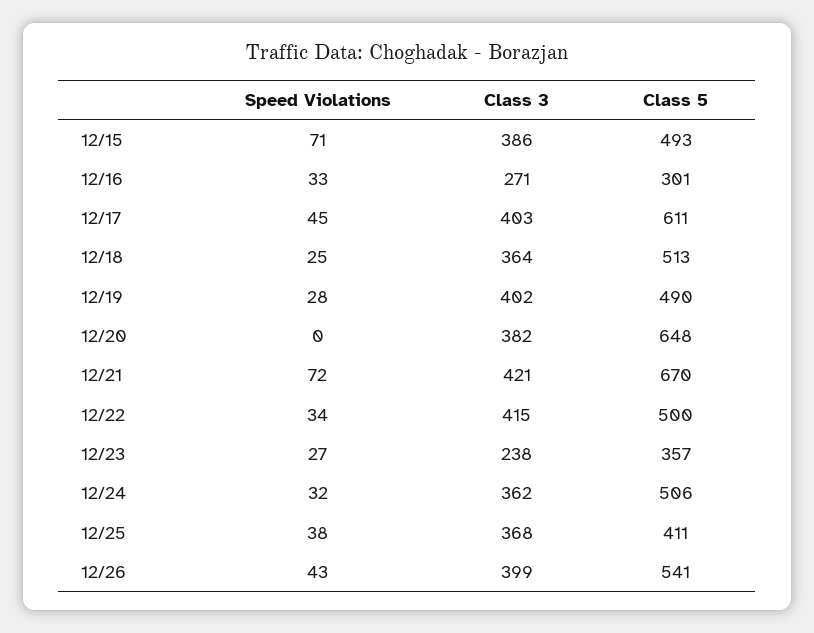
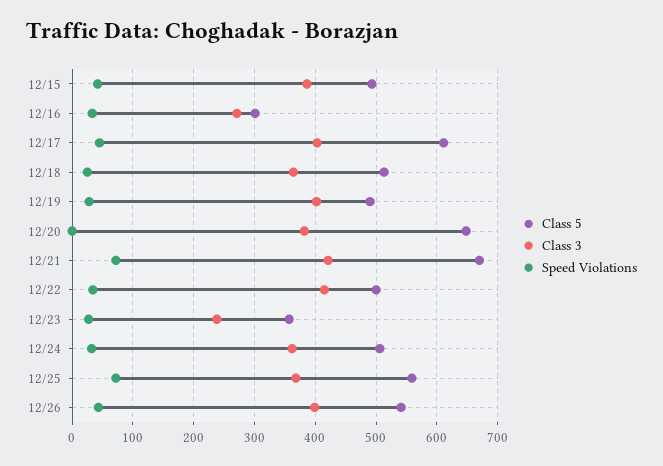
  {
    "Speed Violations": {
-     "12/15": 71,
+     "12/15": 40,
      "12/16": 33,
      "12/17": 45,
      "12/18": 25,
      "12/19": 28,
      "12/20": 0,
      "12/21": 72,
      "12/22": 34,
      "12/23": 27,
      "12/24": 32,
-     "12/25": 38,
+     "12/25": 70,
      "12/26": 43
    },
    "Class 3": {
      "12/15": 386,
      "12/16": 271,
      "12/17": 403,
      "12/18": 364,
      "12/19": 402,
      "12/20": 382,
      "12/21": 421,
      "12/22": 415,
      "12/23": 238,
      "12/24": 362,
      "12/25": 368,
      "12/26": 399
    },
    "Class 5": {
      "12/15": 493,
      "12/16": 301,
      "12/17": 611,
      "12/18": 513,
      "12/19": 490,
      "12/20": 648,
      "12/21": 670,
      "12/22": 500,
      "12/23": 357,
      "12/24": 506,
-     "12/25": 411,
+     "12/25": 560,
      "12/26": 541
    }
  }

